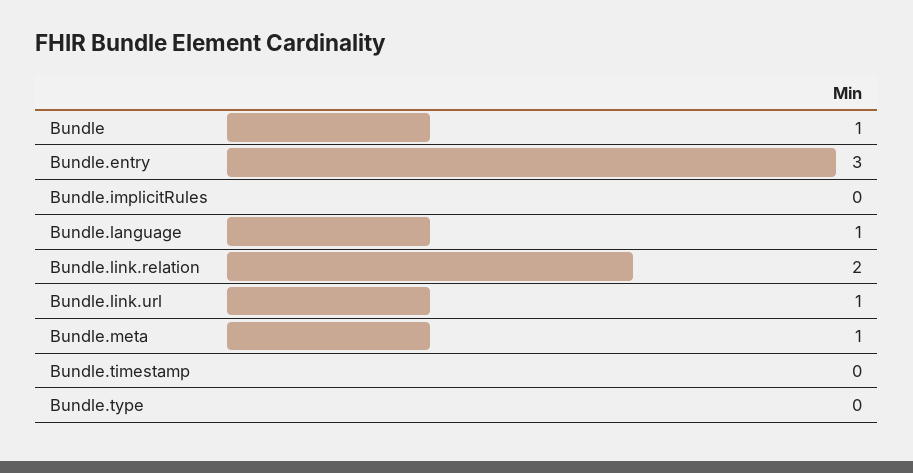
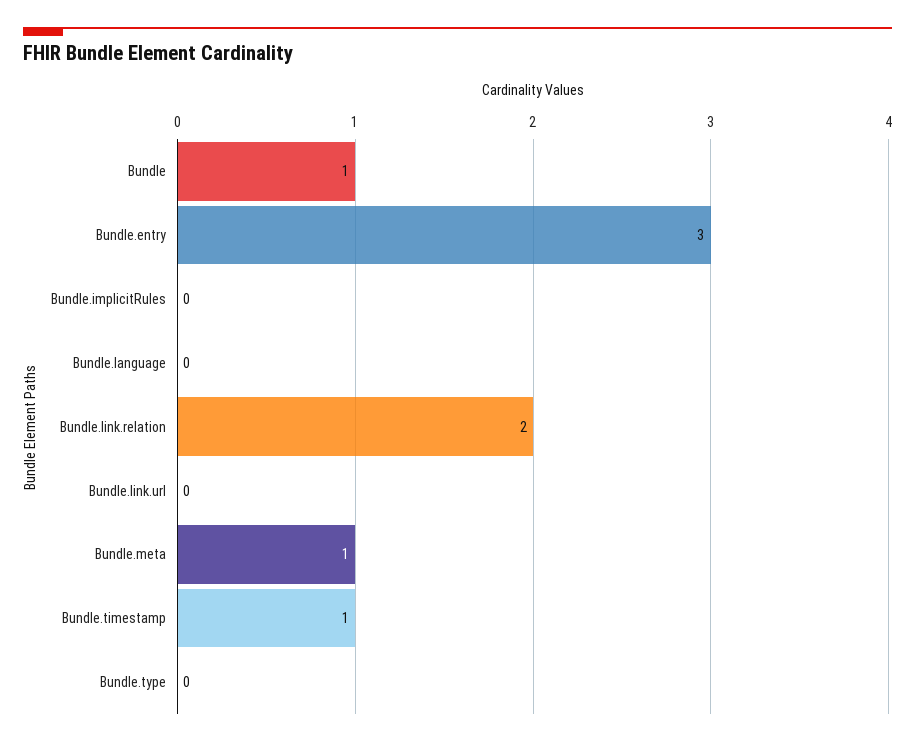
  {
    "Bundle": 1,
    "Bundle.entry": 3,
    "Bundle.implicitRules": 0,
-   "Bundle.language": 1,
+   "Bundle.language": 0,
    "Bundle.link.relation": 2,
-   "Bundle.link.url": 1,
+   "Bundle.link.url": 0,
    "Bundle.meta": 1,
-   "Bundle.timestamp": 0,
+   "Bundle.timestamp": 1,
    "Bundle.type": 0
  }

